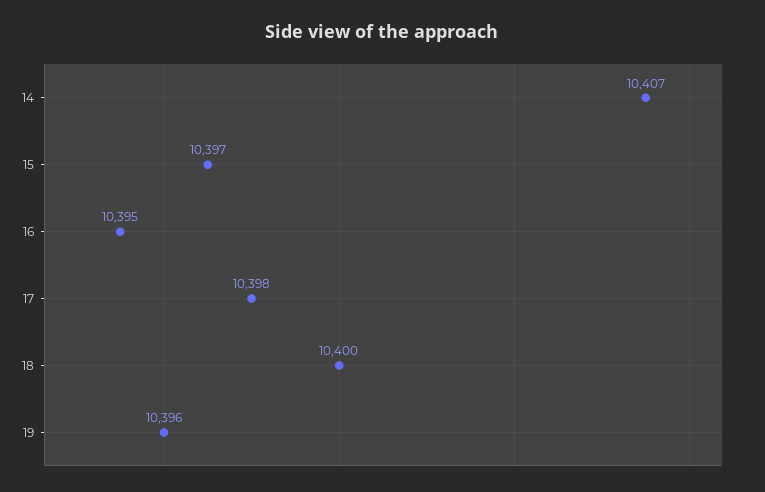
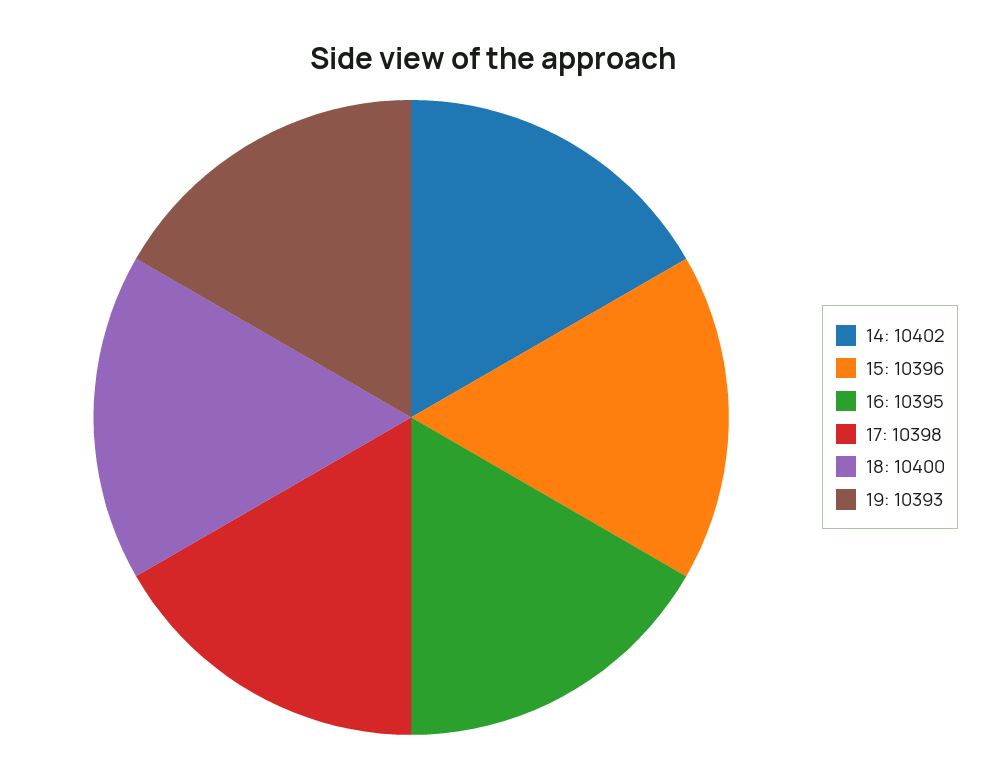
  {
-   "14": 10407,
+   "14": 10402,
-   "15": 10397,
+   "15": 10396,
    "16": 10395,
    "17": 10398,
    "18": 10400,
-   "19": 10396
+   "19": 10393
  }

